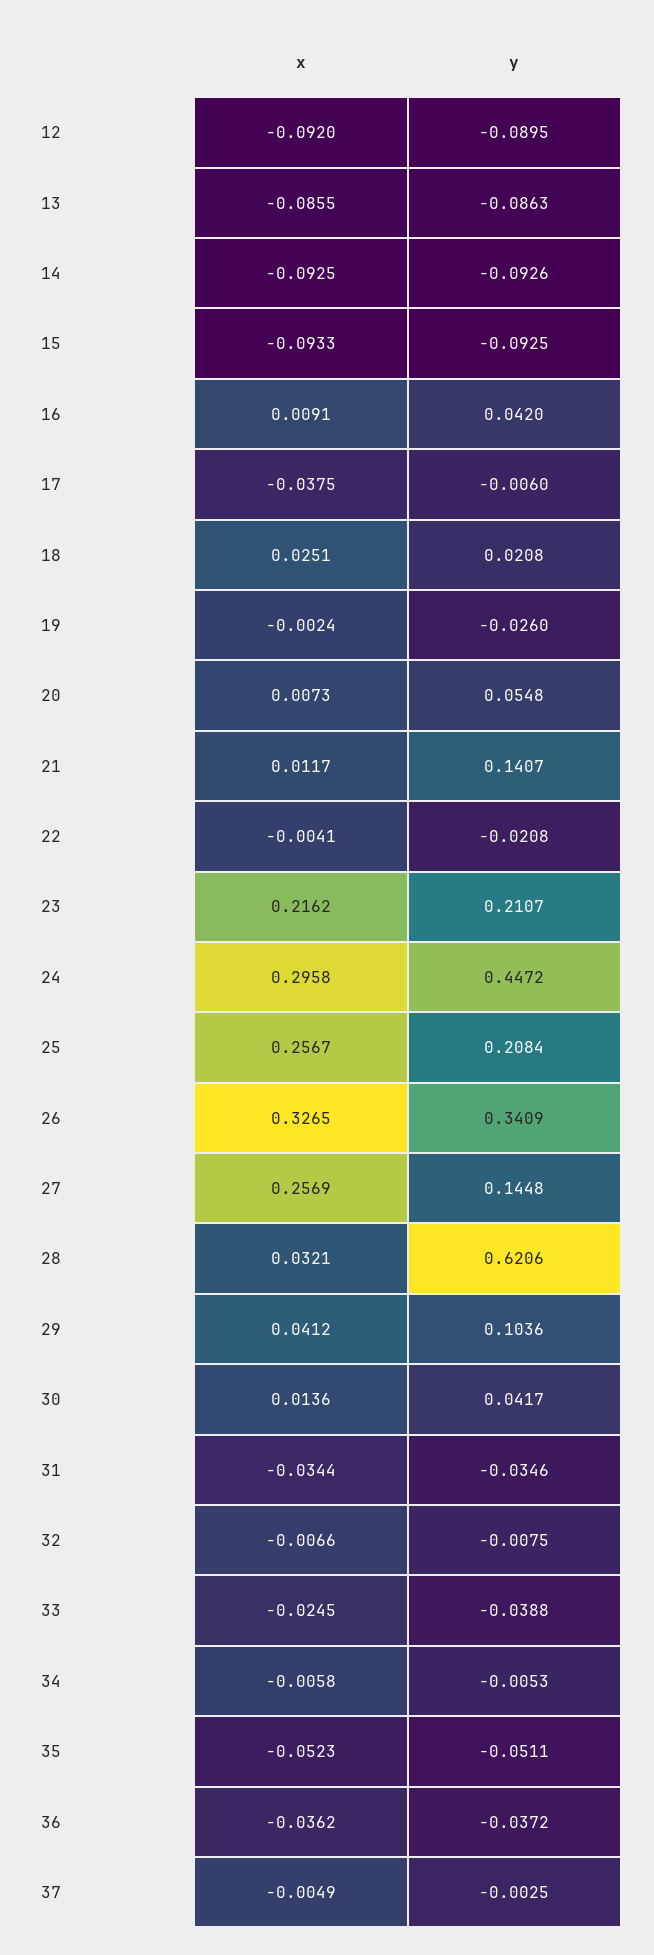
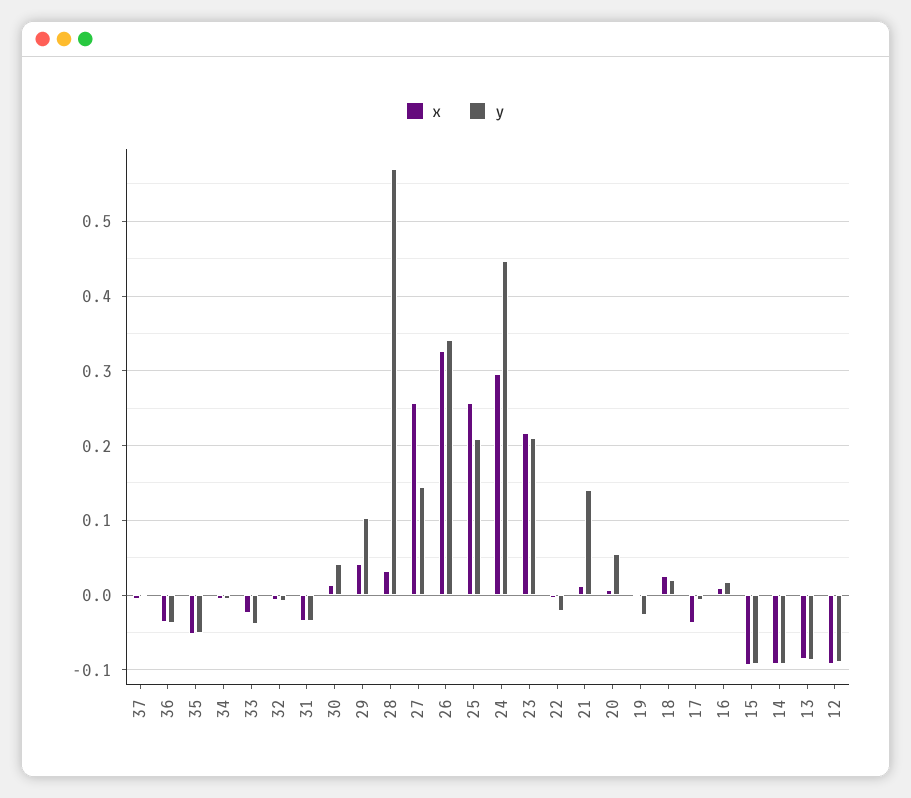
  {
    "x": {
      "12": -0.092,
      "13": -0.0855,
      "14": -0.0925,
      "15": -0.0933,
      "16": 0.0091,
      "17": -0.0375,
      "18": 0.0251,
      "19": -0.0024,
      "20": 0.0073,
      "21": 0.0117,
      "22": -0.0041,
      "23": 0.2162,
      "24": 0.2958,
      "25": 0.2567,
      "26": 0.3265,
      "27": 0.2569,
      "28": 0.0321,
      "29": 0.0412,
      "30": 0.0136,
      "31": -0.0344,
      "32": -0.0066,
      "33": -0.0245,
      "34": -0.0058,
      "35": -0.0523,
      "36": -0.0362,
      "37": -0.0049
    },
    "y": {
      "12": -0.0895,
      "13": -0.0863,
      "14": -0.0926,
      "15": -0.0925,
-     "16": 0.042,
+     "16": 0.02,
      "17": -0.006,
      "18": 0.0208,
      "19": -0.026,
      "20": 0.0548,
      "21": 0.1407,
      "22": -0.0208,
      "23": 0.2107,
      "24": 0.4472,
      "25": 0.2084,
      "26": 0.3409,
      "27": 0.1448,
-     "28": 0.6206,
+     "28": 0.57,
      "29": 0.1036,
      "30": 0.0417,
      "31": -0.0346,
      "32": -0.0075,
      "33": -0.0388,
      "34": -0.0053,
      "35": -0.0511,
      "36": -0.0372,
      "37": -0.0025
    }
  }

